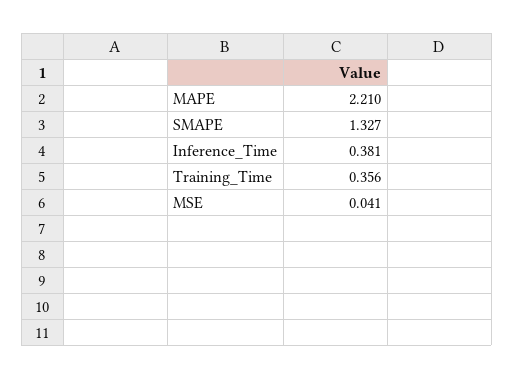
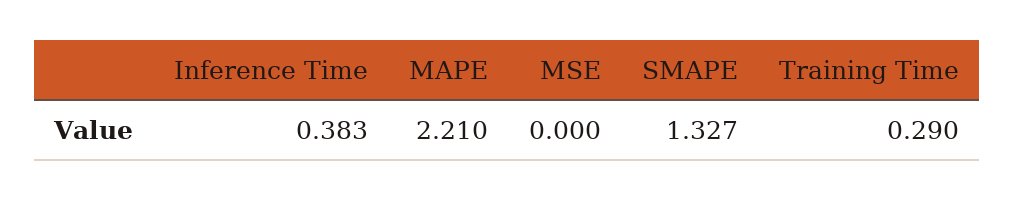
  {
    "MAPE": 2.21,
    "SMAPE": 1.327,
-   "Inference_Time": 0.381,
+   "Inference_Time": 0.383,
-   "Training_Time": 0.356,
+   "Training_Time": 0.29,
-   "MSE": 0.041
+   "MSE": 0
  }

